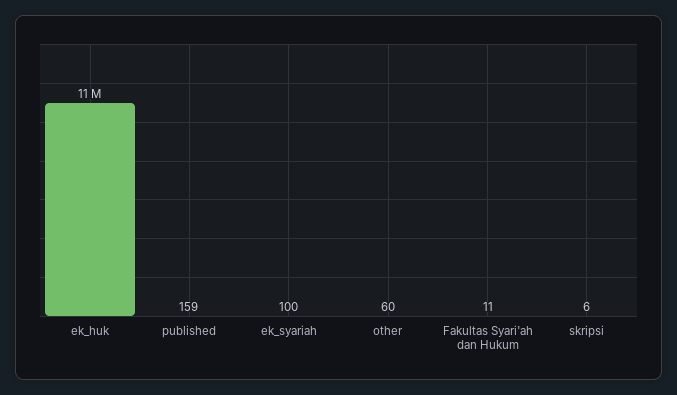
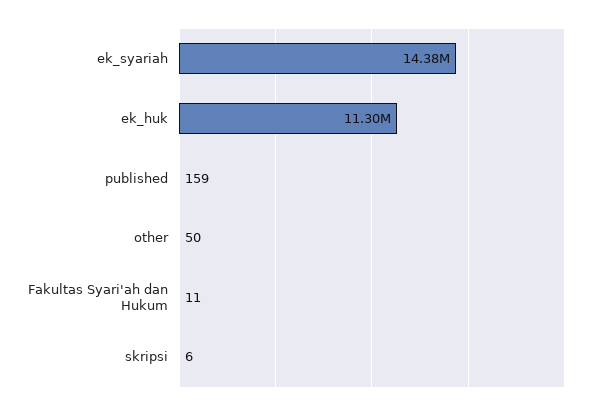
  {
    "ek_huk": 11300000,
    "published": 159,
-   "ek_syariah": 100,
+   "ek_syariah": 14380000,
-   "other": 60,
+   "other": 50,
    "Fakultas Syari'ah dan Hukum": 11,
    "skripsi": 6
  }

